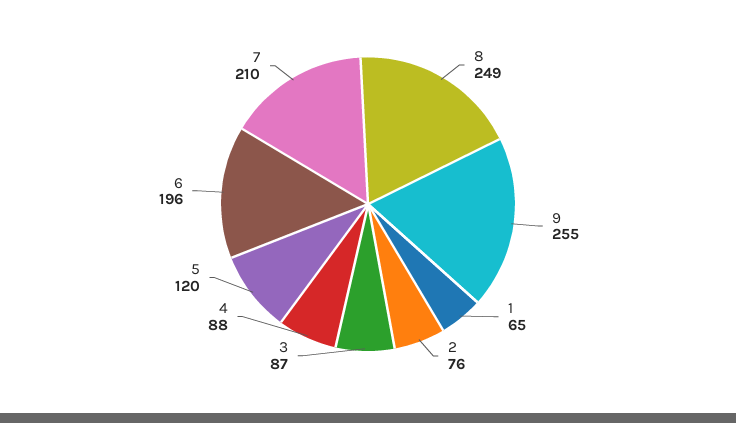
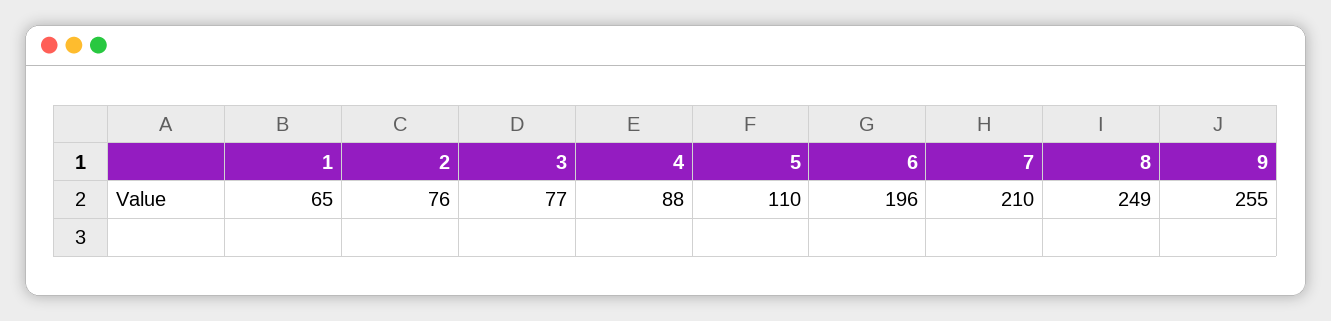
  {
    "8": 249,
    "9": 255,
    "1": 65,
    "2": 76,
-   "3": 87,
+   "3": 77,
    "4": 88,
-   "5": 120,
+   "5": 110,
    "6": 196,
    "7": 210
  }

